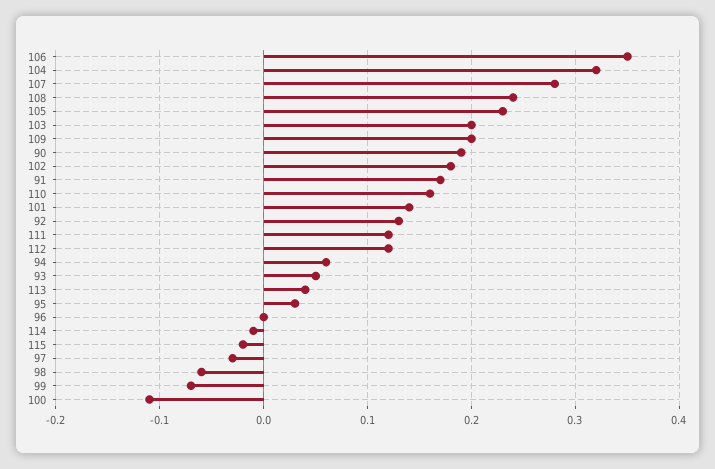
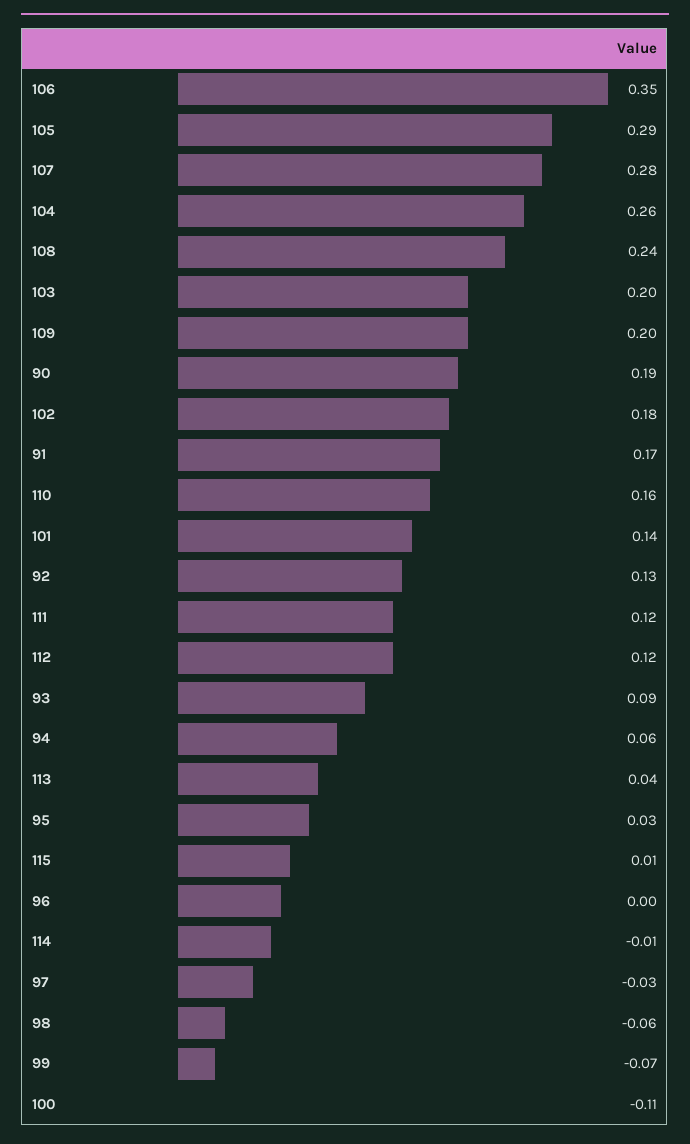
  {
    "106": 0.35,
-   "104": 0.32,
+   "104": 0.26,
    "107": 0.28,
    "108": 0.24,
-   "105": 0.23,
+   "105": 0.29,
    "103": 0.2,
    "109": 0.2,
    "90": 0.19,
    "102": 0.18,
    "91": 0.17,
    "110": 0.16,
    "101": 0.14,
    "92": 0.13,
    "111": 0.12,
    "112": 0.12,
    "94": 0.06,
-   "93": 0.05,
+   "93": 0.09,
    "113": 0.04,
    "95": 0.03,
    "96": 0,
    "114": -0.01,
-   "115": -0.02,
+   "115": 0.01,
    "97": -0.03,
    "98": -0.06,
    "99": -0.07,
    "100": -0.11
  }

